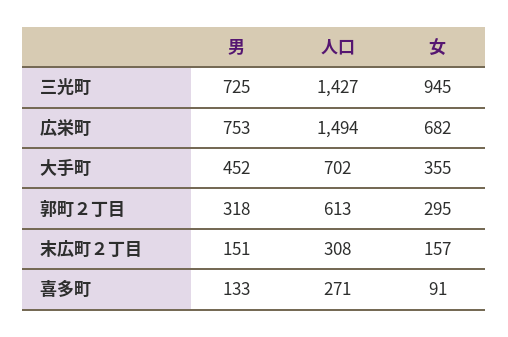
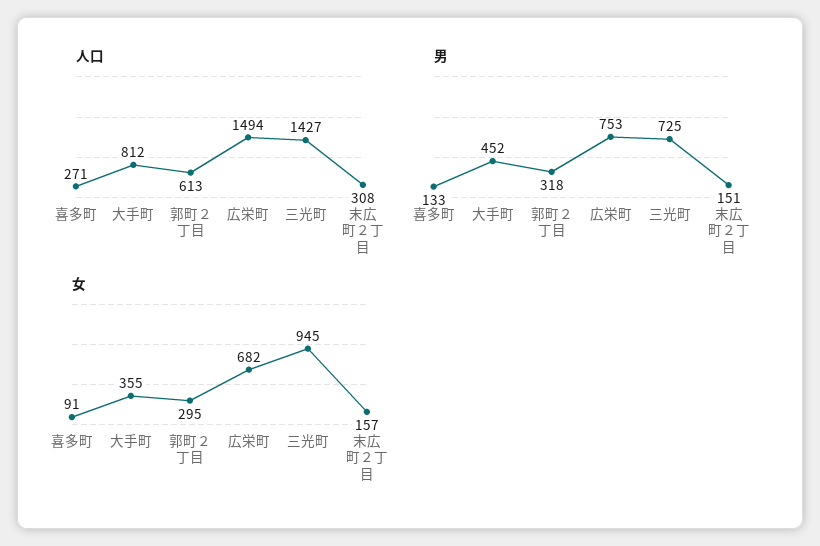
  {
    "男": {
      "三光町": 725,
      "広栄町": 753,
      "大手町": 452,
      "郭町２丁目": 318,
      "末広町２丁目": 151,
      "喜多町": 133
    },
    "人口": {
      "三光町": 1427,
      "広栄町": 1494,
-     "大手町": 702,
+     "大手町": 812,
      "郭町２丁目": 613,
      "末広町２丁目": 308,
      "喜多町": 271
    },
    "女": {
      "三光町": 945,
      "広栄町": 682,
      "大手町": 355,
      "郭町２丁目": 295,
      "末広町２丁目": 157,
      "喜多町": 91
    }
  }

